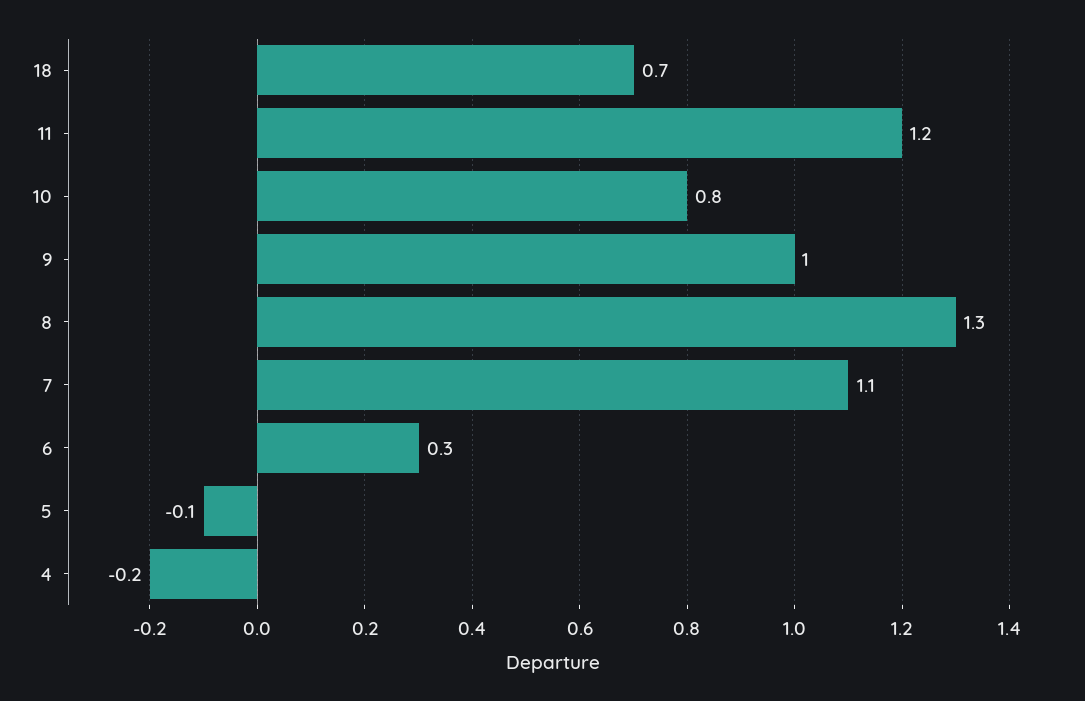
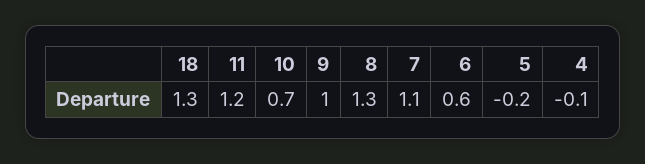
  {
-   "18": 0.7,
+   "18": 1.3,
    "11": 1.2,
-   "10": 0.8,
+   "10": 0.7,
    "9": 1,
    "8": 1.3,
    "7": 1.1,
-   "6": 0.3,
+   "6": 0.6,
-   "5": -0.1,
+   "5": -0.2,
-   "4": -0.2
+   "4": -0.1
  }

